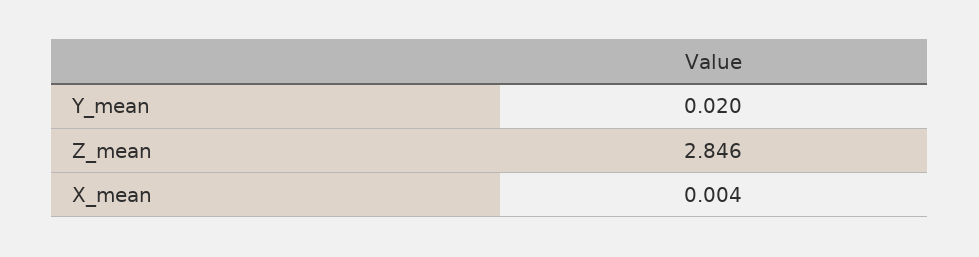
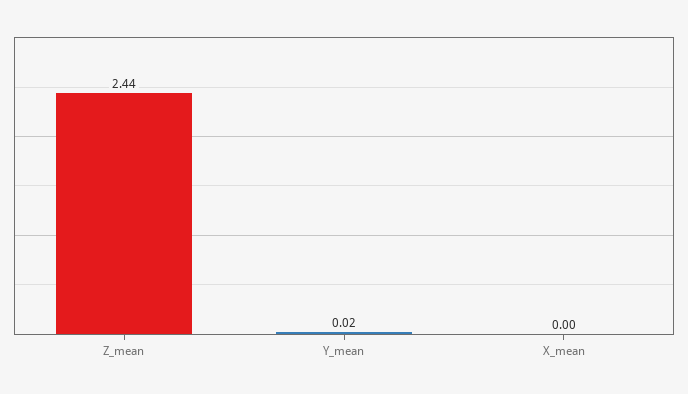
  {
    "Y_mean": 0.02,
-   "Z_mean": 2.846,
+   "Z_mean": 2.44,
    "X_mean": 0.004
  }

